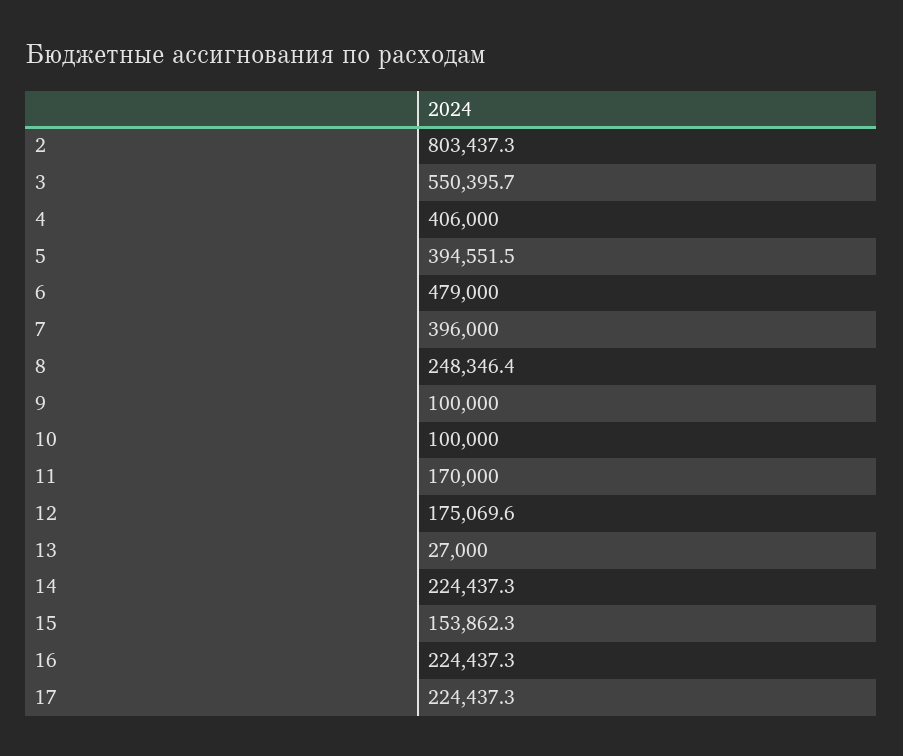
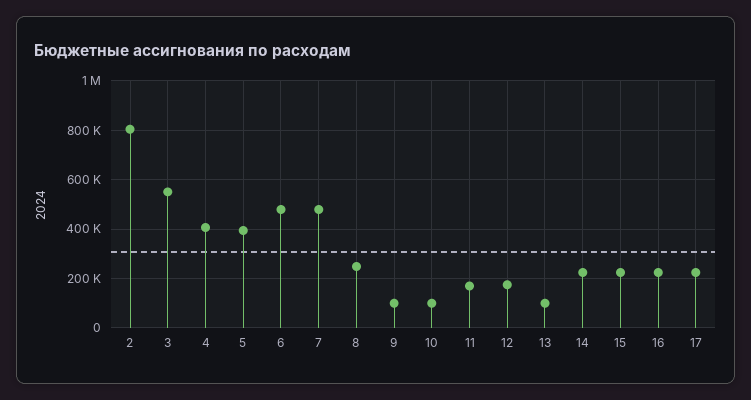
  {
    "2": 803437.3,
    "3": 550395.7,
    "4": 406000,
    "5": 394551.5,
    "6": 479000,
-   "7": 396000,
+   "7": 475000,
    "8": 248346.4,
    "9": 100000,
    "10": 100000,
    "11": 170000,
    "12": 175069.6,
-   "13": 27000,
+   "13": 100000,
    "14": 224437.3,
-   "15": 153862.3,
+   "15": 225000,
    "16": 224437.3,
    "17": 224437.3
  }

